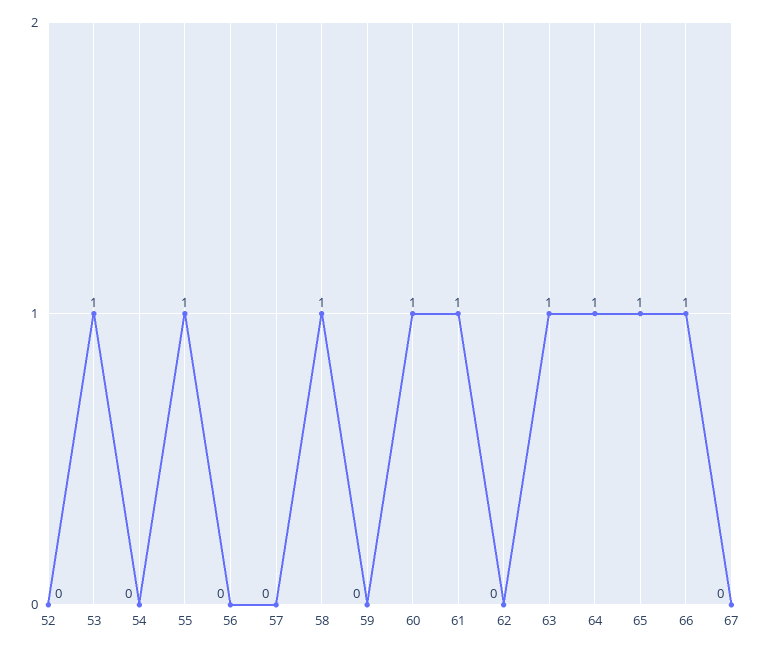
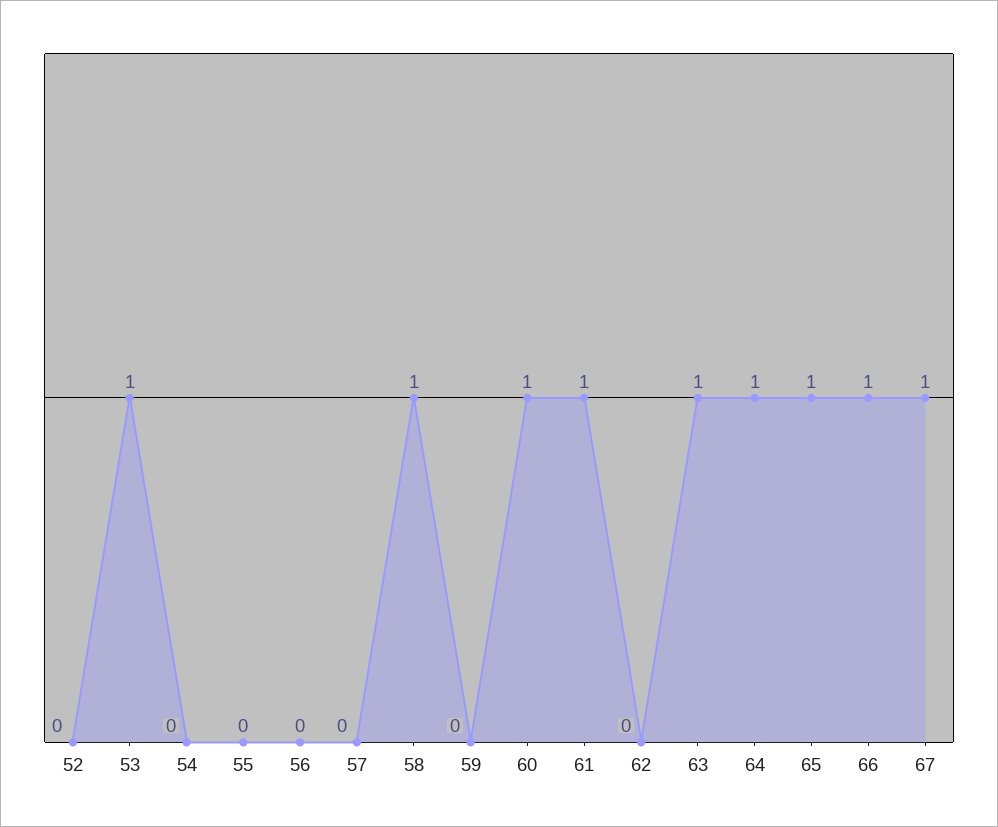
  {
    "52": 0,
    "53": 1,
    "54": 0,
-   "55": 1,
+   "55": 0,
    "56": 0,
    "57": 0,
    "58": 1,
    "59": 0,
    "60": 1,
    "61": 1,
    "62": 0,
    "63": 1,
    "64": 1,
    "65": 1,
    "66": 1,
-   "67": 0
+   "67": 1
  }

